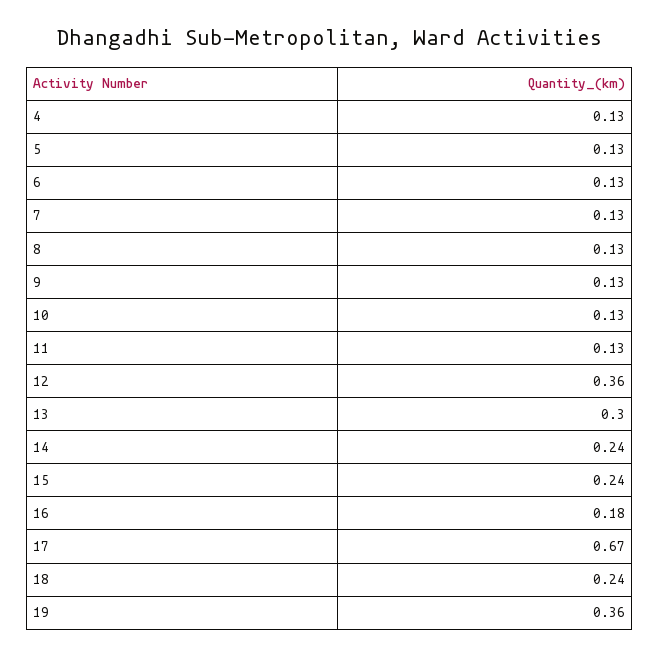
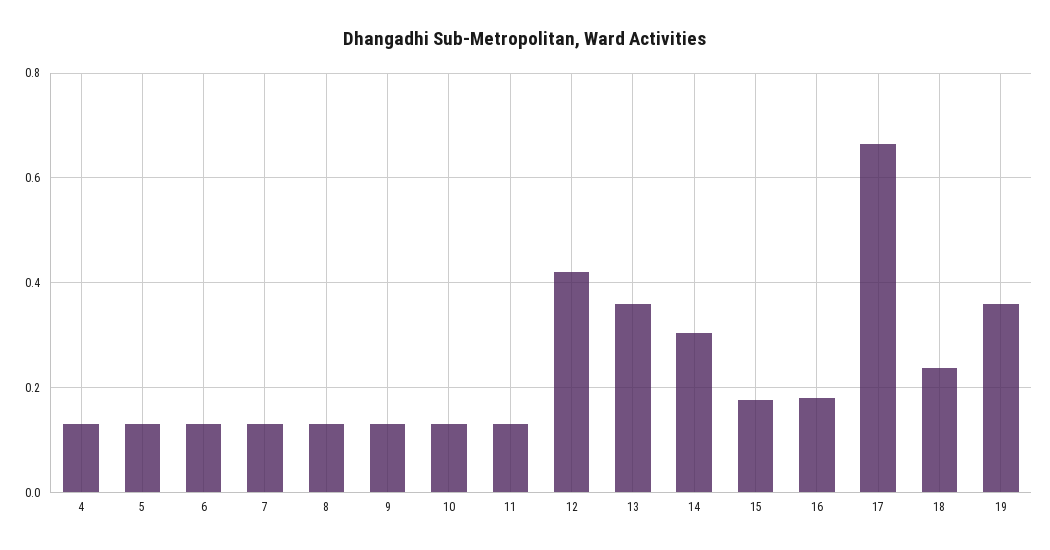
  {
    "4": 0.13,
    "5": 0.13,
    "6": 0.13,
    "7": 0.13,
    "8": 0.13,
    "9": 0.13,
    "10": 0.13,
    "11": 0.13,
-   "12": 0.36,
+   "12": 0.42,
-   "13": 0.3,
+   "13": 0.36,
-   "14": 0.24,
+   "14": 0.3,
-   "15": 0.24,
+   "15": 0.18,
    "16": 0.18,
    "17": 0.67,
    "18": 0.24,
    "19": 0.36
  }

